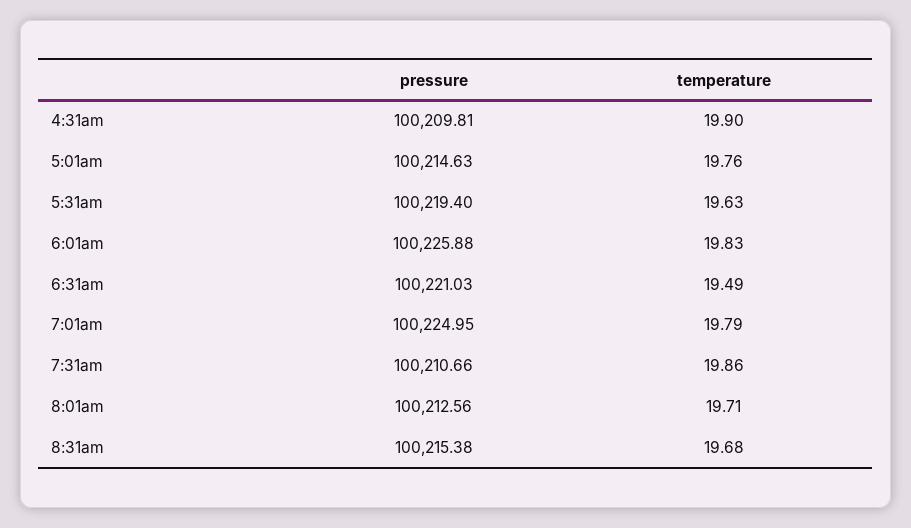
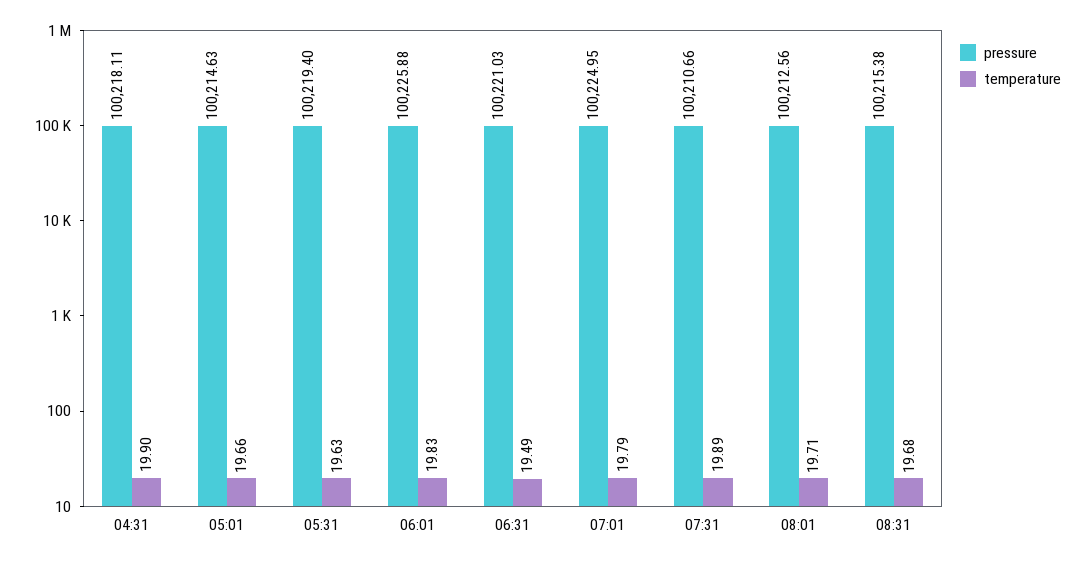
  {
    "pressure": {
-     "4:31am": 100209.81,
+     "4:31am": 100218.11,
      "5:01am": 100214.63,
      "5:31am": 100219.4,
      "6:01am": 100225.88,
      "6:31am": 100221.03,
      "7:01am": 100224.95,
      "7:31am": 100210.66,
      "8:01am": 100212.56,
      "8:31am": 100215.38
    },
    "temperature": {
      "4:31am": 19.9,
-     "5:01am": 19.76,
+     "5:01am": 19.66,
      "5:31am": 19.63,
      "6:01am": 19.83,
      "6:31am": 19.49,
      "7:01am": 19.79,
-     "7:31am": 19.86,
+     "7:31am": 19.89,
      "8:01am": 19.71,
      "8:31am": 19.68
    }
  }

